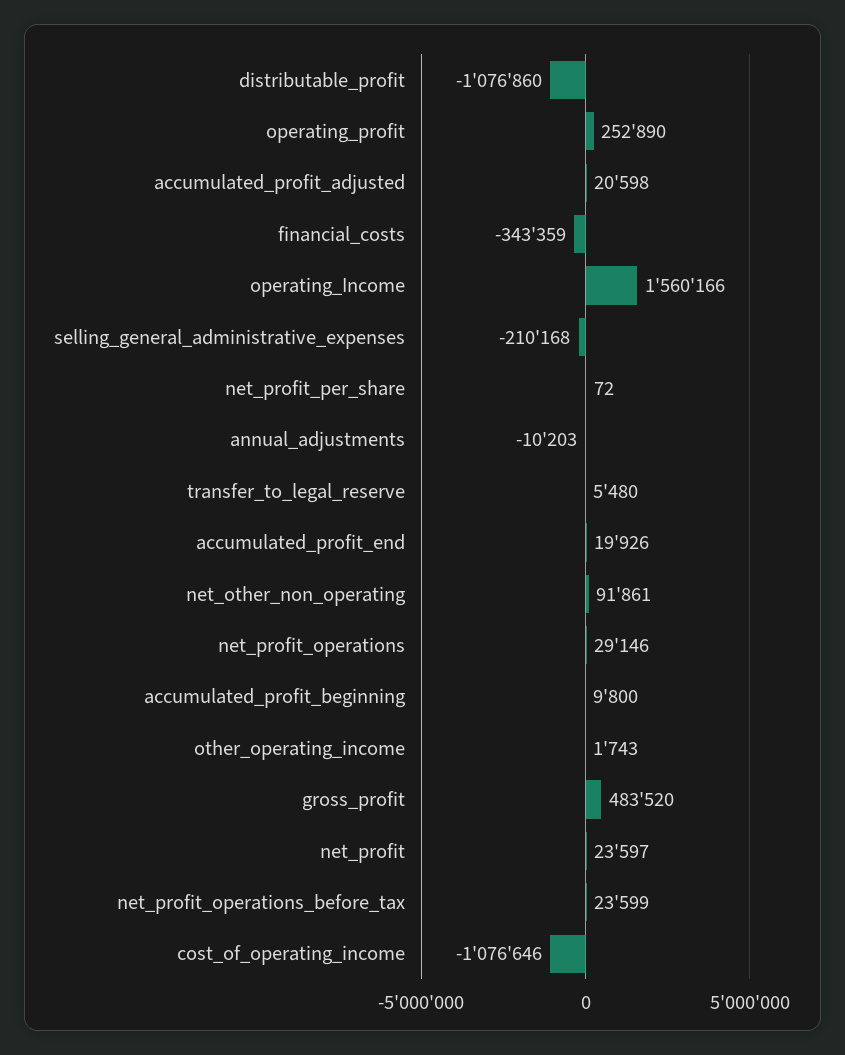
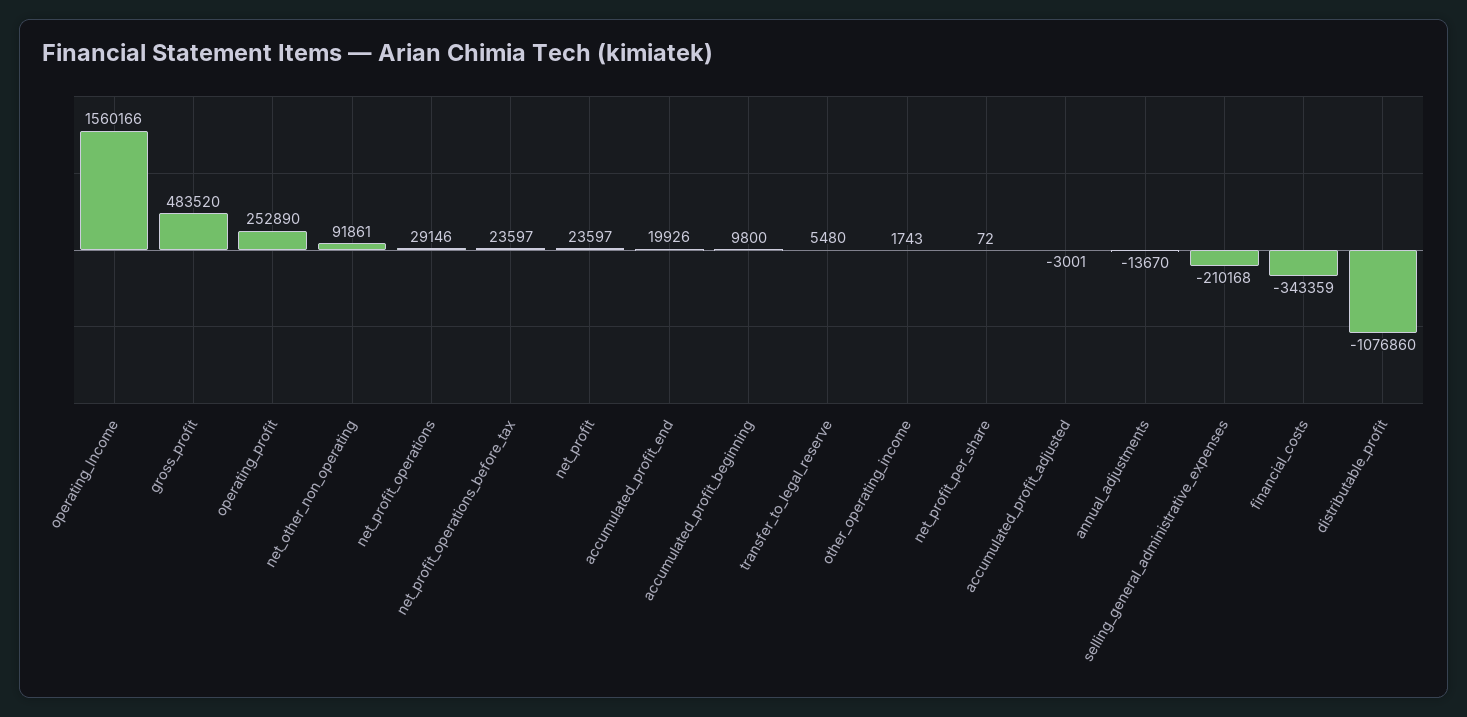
  {
    "distributable_profit": -1076860,
    "operating_profit": 252890,
-   "accumulated_profit_adjusted": 20598,
+   "accumulated_profit_adjusted": -3001,
    "financial_costs": -343359,
    "operating_Income": 1560166,
    "selling_general_administrative_expenses": -210168,
    "net_profit_per_share": 72,
-   "annual_adjustments": -10203,
+   "annual_adjustments": -13670,
    "transfer_to_legal_reserve": 5480,
    "accumulated_profit_end": 19926,
    "net_other_non_operating": 91861,
    "net_profit_operations": 29146,
    "accumulated_profit_beginning": 9800,
    "other_operating_income": 1743,
    "gross_profit": 483520,
    "net_profit": 23597,
-   "net_profit_operations_before_tax": 23599,
+   "net_profit_operations_before_tax": 23597
-   "cost_of_operating_income": -1076646
  }

